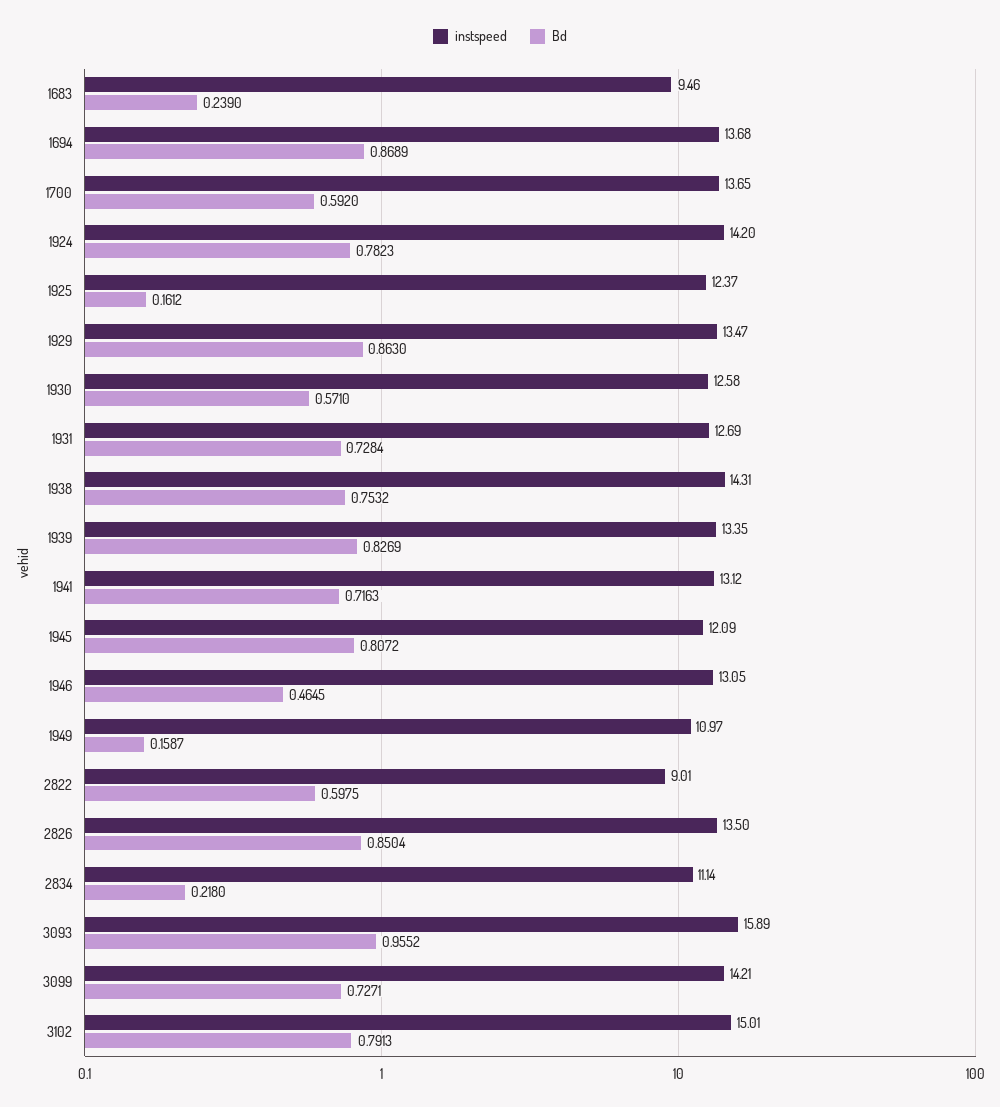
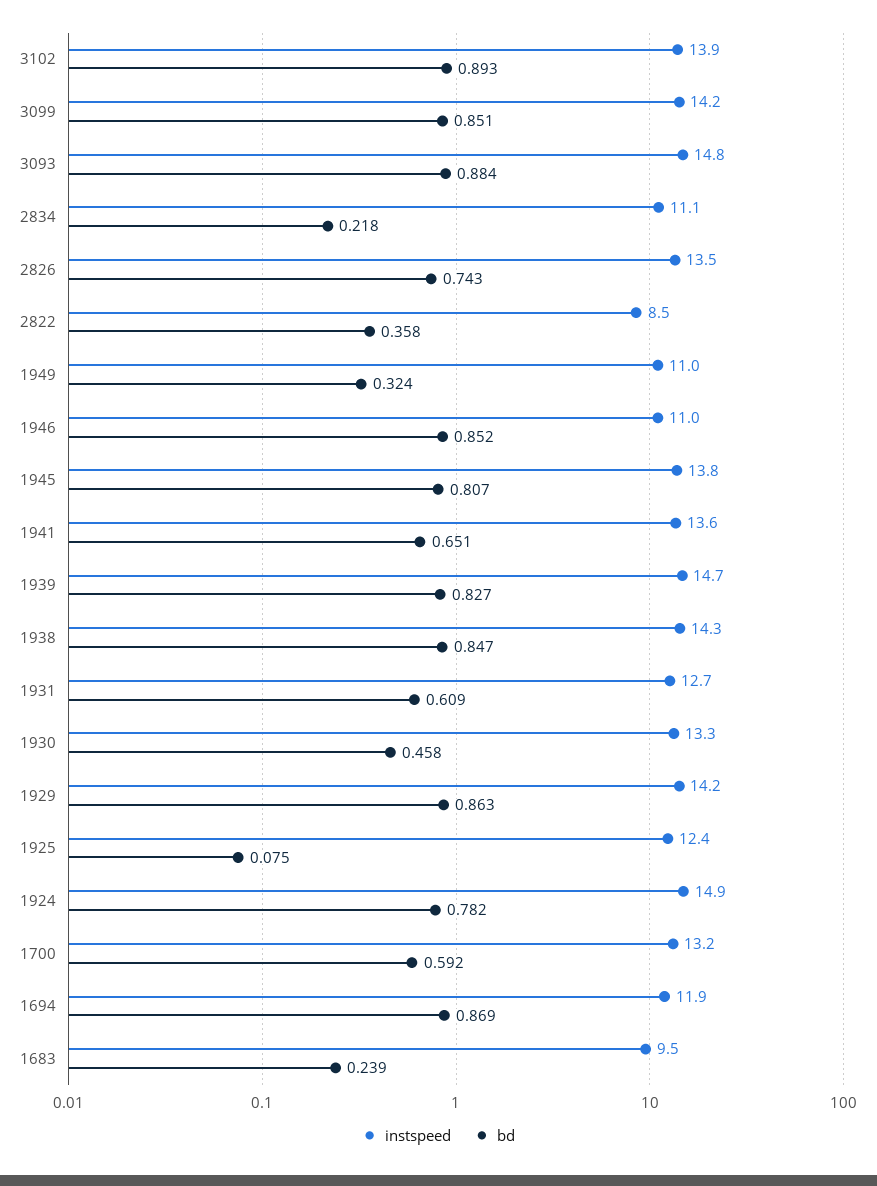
  {
    "instspeed": {
      "1683": 9.46,
-     "1694": 13.68,
+     "1694": 11.9,
-     "1700": 13.65,
+     "1700": 13.2,
-     "1924": 14.2,
+     "1924": 14.9,
      "1925": 12.37,
-     "1929": 13.47,
+     "1929": 14.2,
-     "1930": 12.58,
+     "1930": 13.3,
      "1931": 12.69,
      "1938": 14.31,
-     "1939": 13.35,
+     "1939": 14.7,
-     "1941": 13.12,
+     "1941": 13.6,
-     "1945": 12.09,
+     "1945": 13.8,
-     "1946": 13.05,
+     "1946": 11,
      "1949": 10.97,
-     "2822": 9.01,
+     "2822": 8.5,
      "2826": 13.5,
      "2834": 11.14,
-     "3093": 15.89,
+     "3093": 14.8,
      "3099": 14.21,
-     "3102": 15.01
+     "3102": 13.9
    },
    "Bd": {
      "1683": 0.239,
      "1694": 0.8689,
      "1700": 0.592,
      "1924": 0.7823,
-     "1925": 0.1612,
+     "1925": 0.075,
      "1929": 0.863,
-     "1930": 0.571,
+     "1930": 0.458,
-     "1931": 0.7284,
+     "1931": 0.609,
-     "1938": 0.7532,
+     "1938": 0.847,
      "1939": 0.8269,
-     "1941": 0.7163,
+     "1941": 0.651,
      "1945": 0.8072,
-     "1946": 0.4645,
+     "1946": 0.852,
-     "1949": 0.1587,
+     "1949": 0.324,
-     "2822": 0.5975,
+     "2822": 0.358,
-     "2826": 0.8504,
+     "2826": 0.743,
      "2834": 0.218,
-     "3093": 0.9552,
+     "3093": 0.884,
-     "3099": 0.7271,
+     "3099": 0.851,
-     "3102": 0.7913
+     "3102": 0.893
    }
  }

